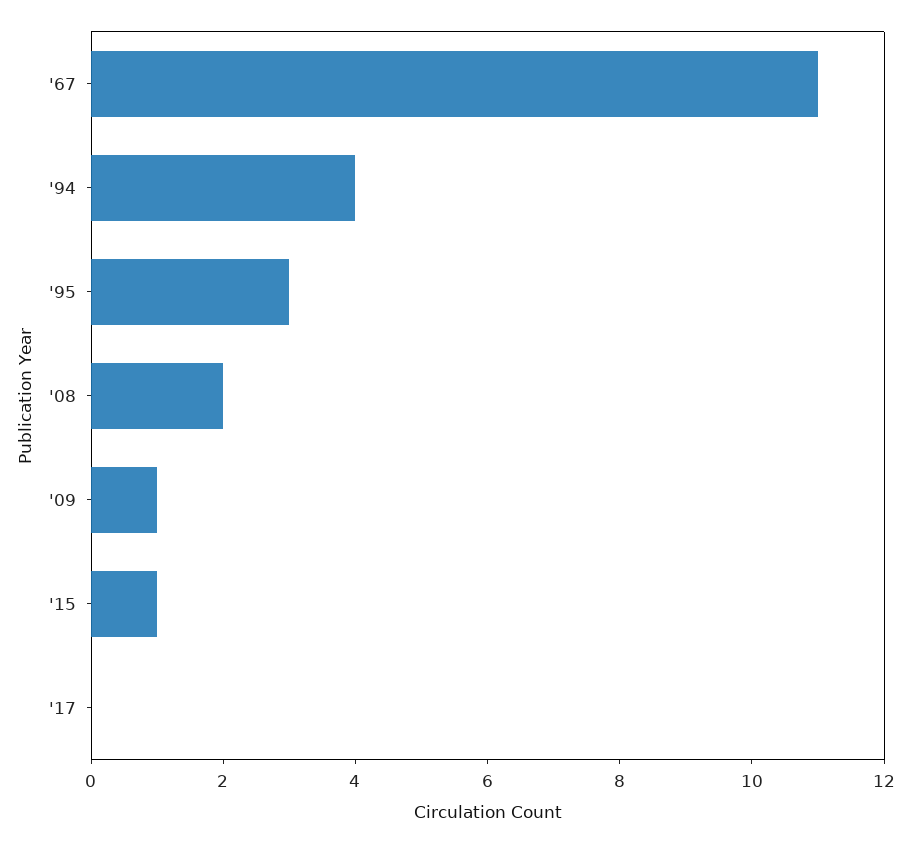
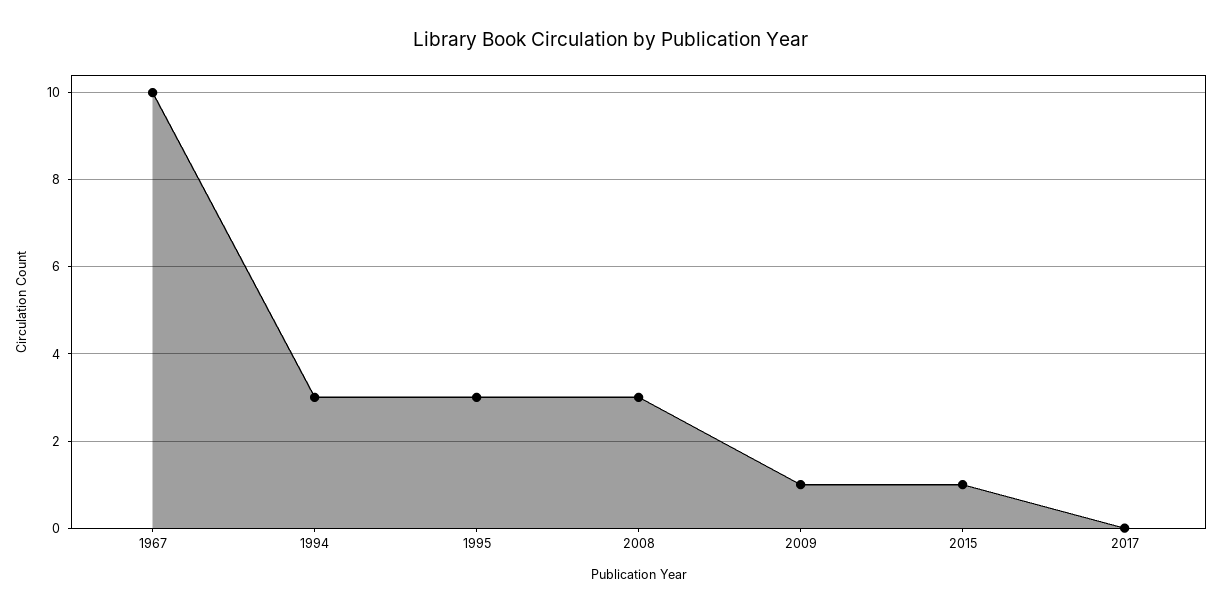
  {
-   "'67": 11,
+   "'67": 10,
-   "'94": 4,
+   "'94": 3,
    "'95": 3,
-   "'08": 2,
+   "'08": 3,
    "'09": 1,
    "'15": 1,
    "'17": 0
  }

